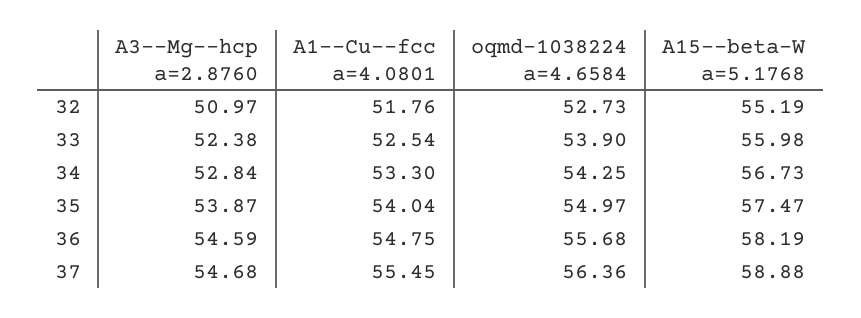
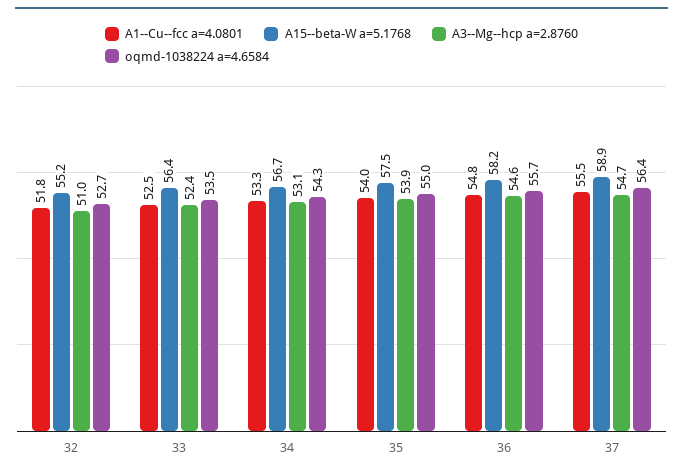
  {
    "A3--Mg--hcp a=2.8760": {
      "32": 50.97,
      "33": 52.38,
-     "34": 52.84,
+     "34": 53.1,
      "35": 53.87,
      "36": 54.59,
      "37": 54.68
    },
    "A1--Cu--fcc a=4.0801": {
      "32": 51.76,
      "33": 52.54,
      "34": 53.3,
      "35": 54.04,
      "36": 54.75,
      "37": 55.45
    },
    "oqmd-1038224 a=4.6584": {
      "32": 52.73,
-     "33": 53.9,
+     "33": 53.5,
      "34": 54.25,
      "35": 54.97,
      "36": 55.68,
      "37": 56.36
    },
    "A15--beta-W a=5.1768": {
      "32": 55.19,
-     "33": 55.98,
+     "33": 56.4,
      "34": 56.73,
      "35": 57.47,
      "36": 58.19,
      "37": 58.88
    }
  }

